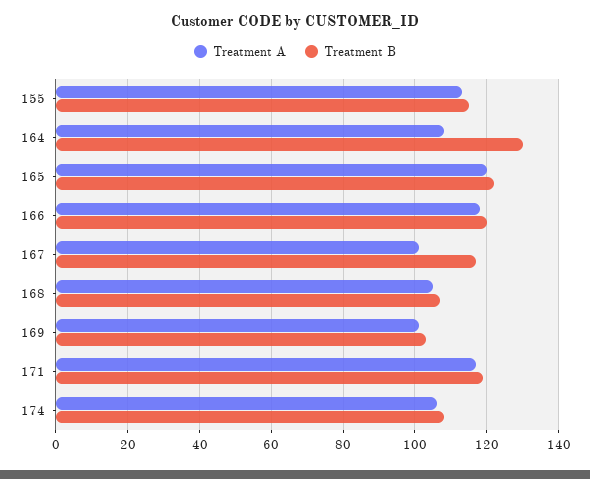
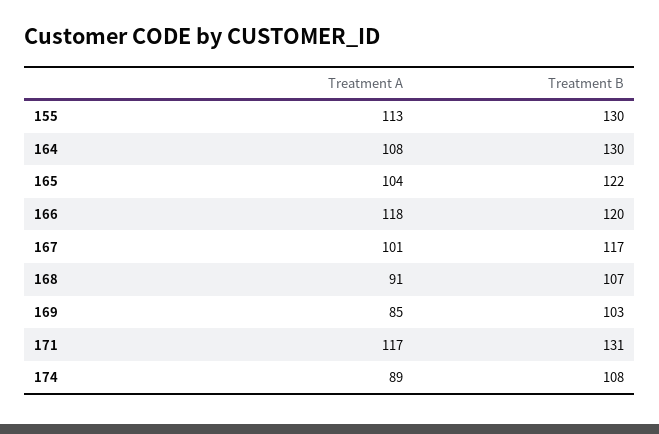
  {
    "Treatment A": {
      "155": 113,
      "164": 108,
-     "165": 120,
+     "165": 104,
      "166": 118,
      "167": 101,
-     "168": 105,
+     "168": 91,
-     "169": 100,
+     "169": 85,
      "171": 117,
-     "174": 105
+     "174": 89
    },
    "Treatment B": {
-     "155": 115,
+     "155": 130,
      "164": 130,
      "165": 122,
      "166": 120,
      "167": 117,
      "168": 107,
      "169": 103,
-     "171": 120,
+     "171": 131,
      "174": 108
    }
  }

